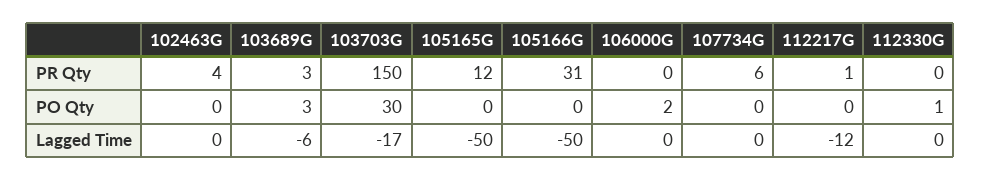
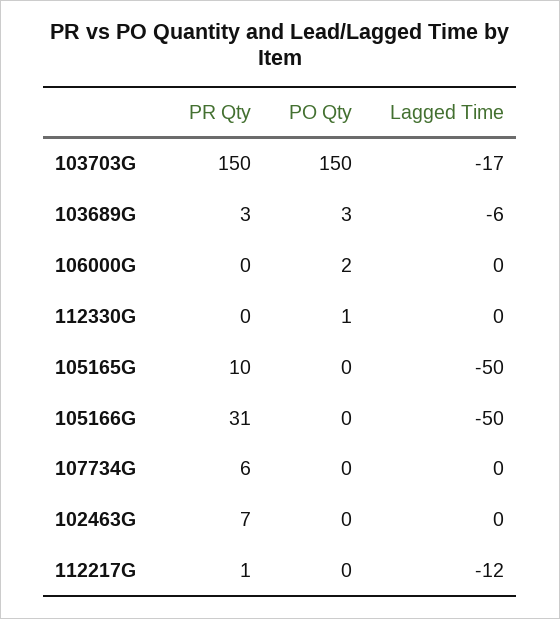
  {
    "102463G": {
-     "PR Qty": 4,
+     "PR Qty": 7,
      "PO Qty": 0,
      "Lagged Time": 0
    },
    "103689G": {
      "PR Qty": 3,
      "PO Qty": 3,
      "Lagged Time": -6
    },
    "103703G": {
      "PR Qty": 150,
-     "PO Qty": 30,
+     "PO Qty": 150,
      "Lagged Time": -17
    },
    "105165G": {
-     "PR Qty": 12,
+     "PR Qty": 10,
      "PO Qty": 0,
      "Lagged Time": -50
    },
    "105166G": {
      "PR Qty": 31,
      "PO Qty": 0,
      "Lagged Time": -50
    },
    "106000G": {
      "PR Qty": 0,
      "PO Qty": 2,
      "Lagged Time": 0
    },
    "107734G": {
      "PR Qty": 6,
      "PO Qty": 0,
      "Lagged Time": 0
    },
    "112217G": {
      "PR Qty": 1,
      "PO Qty": 0,
      "Lagged Time": -12
    },
    "112330G": {
      "PR Qty": 0,
      "PO Qty": 1,
      "Lagged Time": 0
    }
  }

